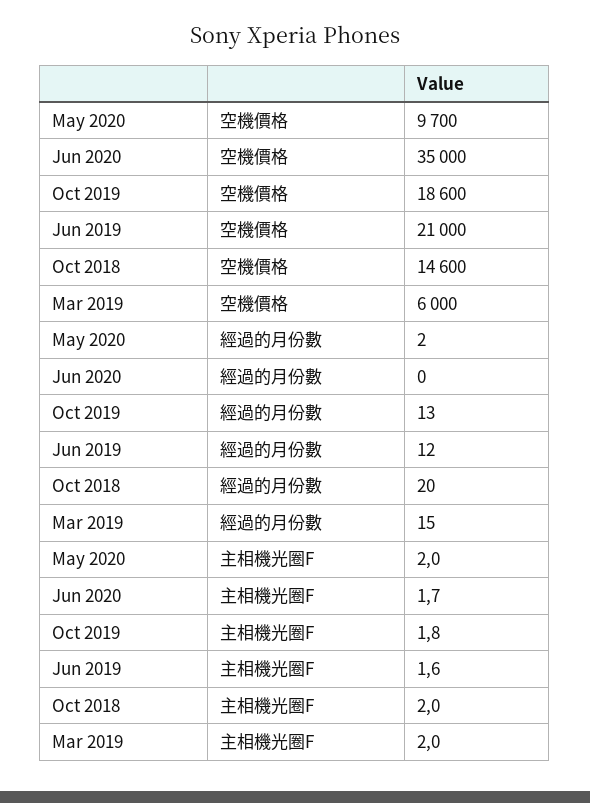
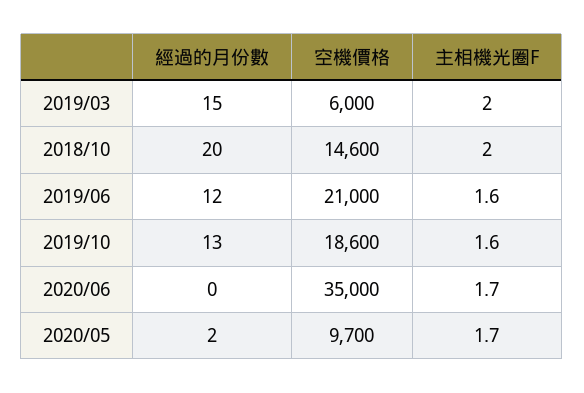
  {
    "May 2020": {
      "空機價格": 9700,
      "經過的月份數": 2,
-     "主相機光圈F": 2
+     "主相機光圈F": 1.7
    },
    "Jun 2020": {
      "空機價格": 35000,
      "經過的月份數": 0,
      "主相機光圈F": 1.7
    },
    "Oct 2019": {
      "空機價格": 18600,
      "經過的月份數": 13,
-     "主相機光圈F": 1.8
+     "主相機光圈F": 1.6
    },
    "Jun 2019": {
      "空機價格": 21000,
      "經過的月份數": 12,
      "主相機光圈F": 1.6
    },
    "Oct 2018": {
      "空機價格": 14600,
      "經過的月份數": 20,
      "主相機光圈F": 2
    },
    "Mar 2019": {
      "空機價格": 6000,
      "經過的月份數": 15,
      "主相機光圈F": 2
    }
  }

